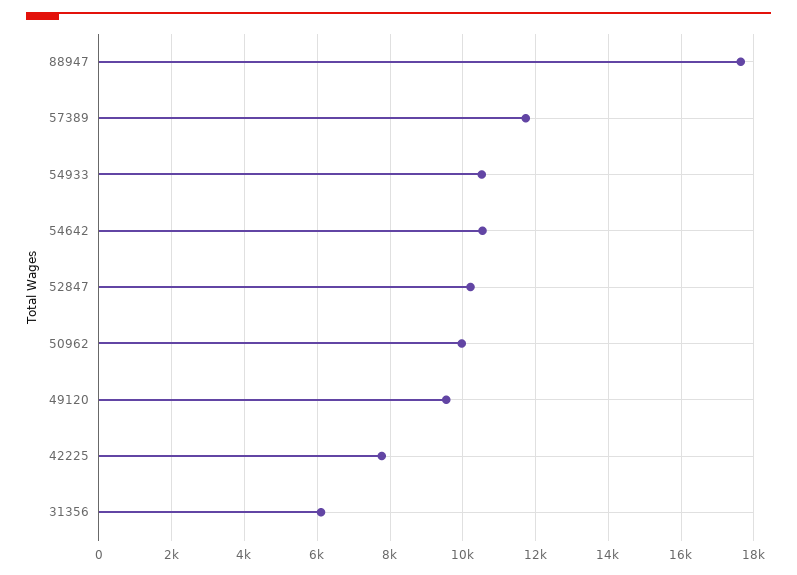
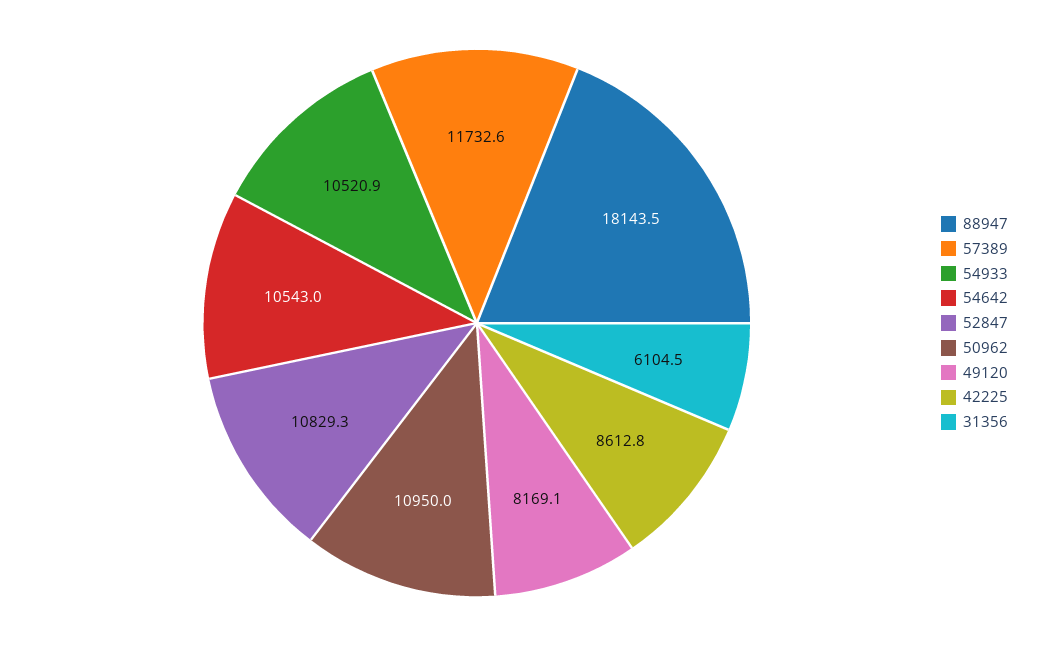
  {
-   "88947": 17600,
+   "88947": 18143.5,
    "57389": 11732.6,
    "54933": 10520.9,
    "54642": 10543,
-   "52847": 10200,
+   "52847": 10829.3,
-   "50962": 10000,
+   "50962": 10950,
-   "49120": 9600,
+   "49120": 8169.1,
-   "42225": 7800,
+   "42225": 8612.8,
    "31356": 6104.5
  }

